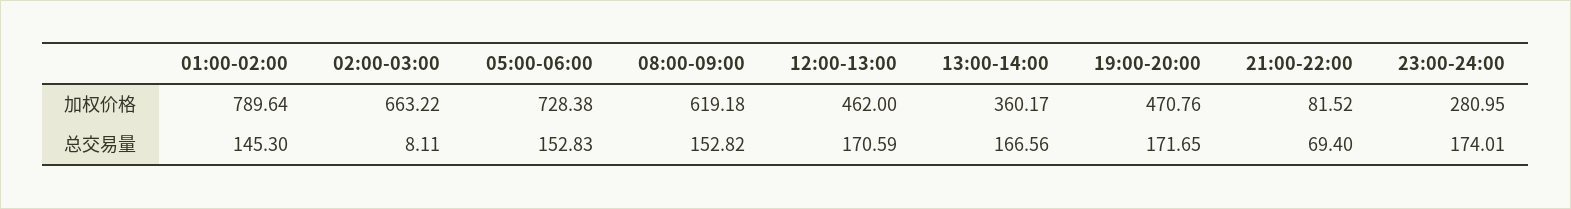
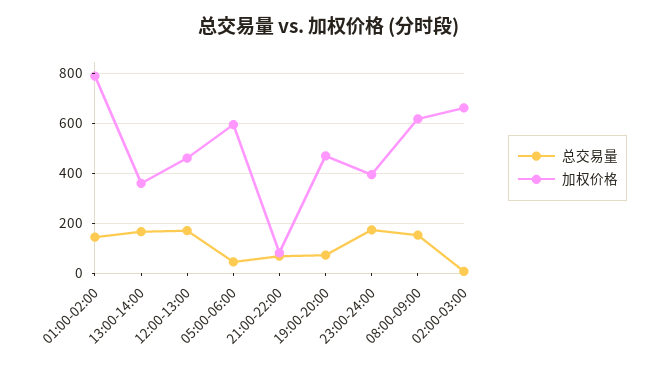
  {
    "加权价格": {
      "01:00-02:00": 789.64,
      "02:00-03:00": 663.22,
-     "05:00-06:00": 728.38,
+     "05:00-06:00": 600,
      "08:00-09:00": 619.18,
      "12:00-13:00": 462,
      "13:00-14:00": 360.17,
      "19:00-20:00": 470.76,
      "21:00-22:00": 81.52,
-     "23:00-24:00": 280.95
+     "23:00-24:00": 400
    },
    "总交易量": {
      "01:00-02:00": 145.3,
      "02:00-03:00": 8.11,
-     "05:00-06:00": 152.83,
+     "05:00-06:00": 50,
      "08:00-09:00": 152.82,
      "12:00-13:00": 170.59,
      "13:00-14:00": 166.56,
-     "19:00-20:00": 171.65,
+     "19:00-20:00": 75,
      "21:00-22:00": 69.4,
      "23:00-24:00": 174.01
    }
  }

